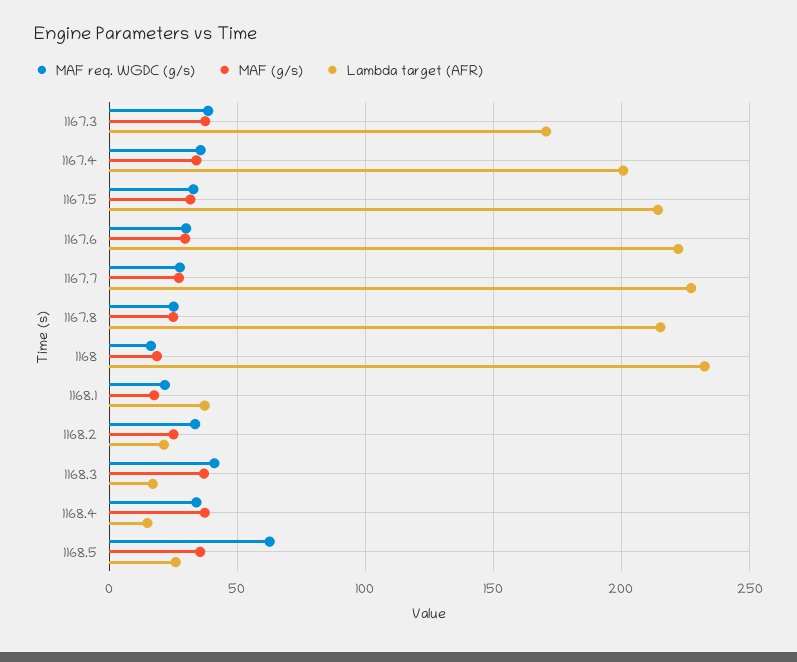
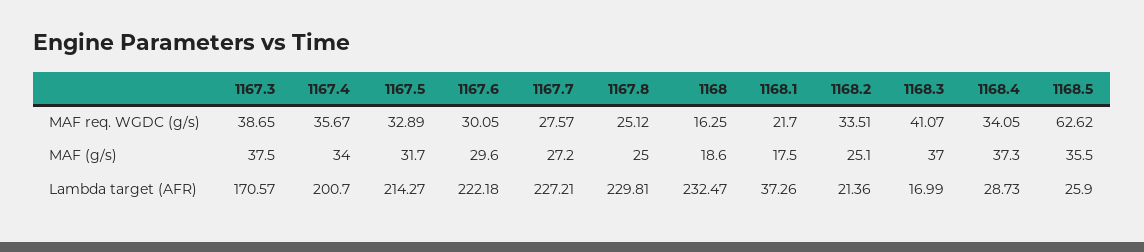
  {
    "MAF req. WGDC (g/s)": {
      "1167.3": 38.65,
      "1167.4": 35.67,
      "1167.5": 32.89,
      "1167.6": 30.05,
      "1167.7": 27.57,
      "1167.8": 25.12,
      "1168": 16.25,
      "1168.1": 21.7,
      "1168.2": 33.51,
      "1168.3": 41.07,
      "1168.4": 34.05,
      "1168.5": 62.62
    },
    "MAF (g/s)": {
      "1167.3": 37.5,
      "1167.4": 34,
      "1167.5": 31.7,
      "1167.6": 29.6,
      "1167.7": 27.2,
      "1167.8": 25,
      "1168": 18.6,
      "1168.1": 17.5,
      "1168.2": 25.1,
      "1168.3": 37,
      "1168.4": 37.3,
      "1168.5": 35.5
    },
    "Lambda target (AFR)": {
      "1167.3": 170.57,
      "1167.4": 200.7,
      "1167.5": 214.27,
      "1167.6": 222.18,
      "1167.7": 227.21,
-     "1167.8": 215,
+     "1167.8": 229.81,
      "1168": 232.47,
      "1168.1": 37.26,
      "1168.2": 21.36,
      "1168.3": 16.99,
-     "1168.4": 15,
+     "1168.4": 28.73,
      "1168.5": 25.9
    }
  }

